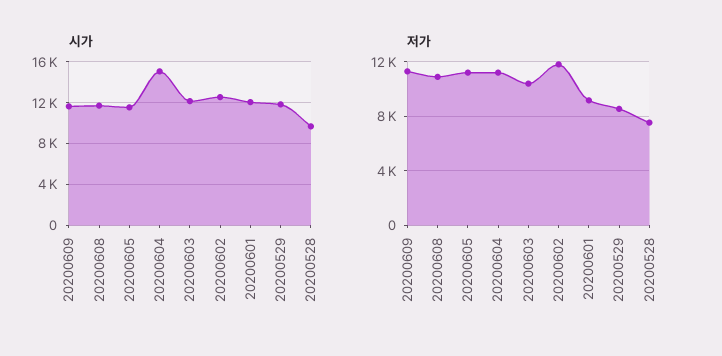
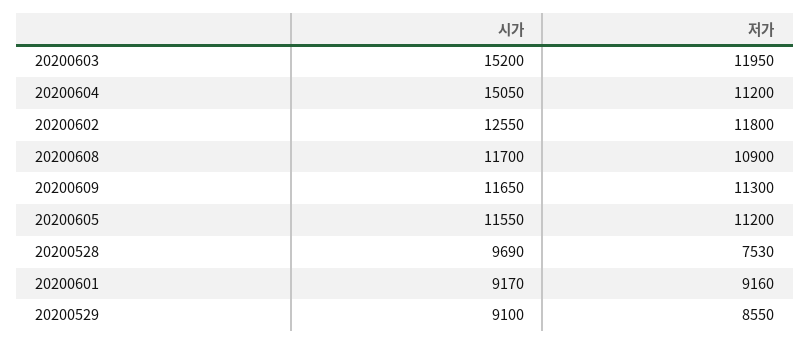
  {
    "시가": {
      "20200609": 11650,
      "20200608": 11700,
      "20200605": 11550,
      "20200604": 15050,
-     "20200603": 12000,
+     "20200603": 15200,
      "20200602": 12550,
-     "20200601": 12000,
+     "20200601": 9170,
-     "20200529": 12000,
+     "20200529": 9100,
      "20200528": 9690
    },
    "저가": {
      "20200609": 11300,
      "20200608": 10900,
      "20200605": 11200,
      "20200604": 11200,
-     "20200603": 10500,
+     "20200603": 11950,
      "20200602": 11800,
      "20200601": 9160,
      "20200529": 8550,
      "20200528": 7530
    }
  }

